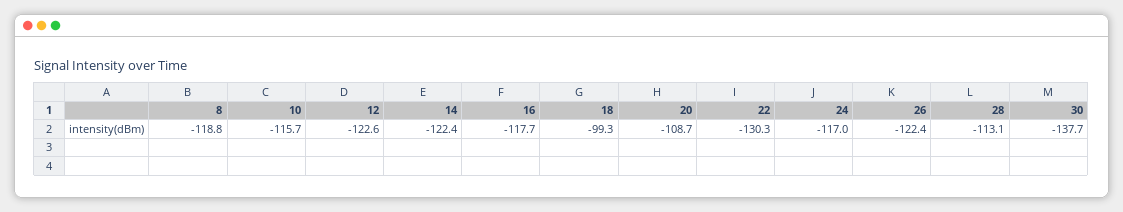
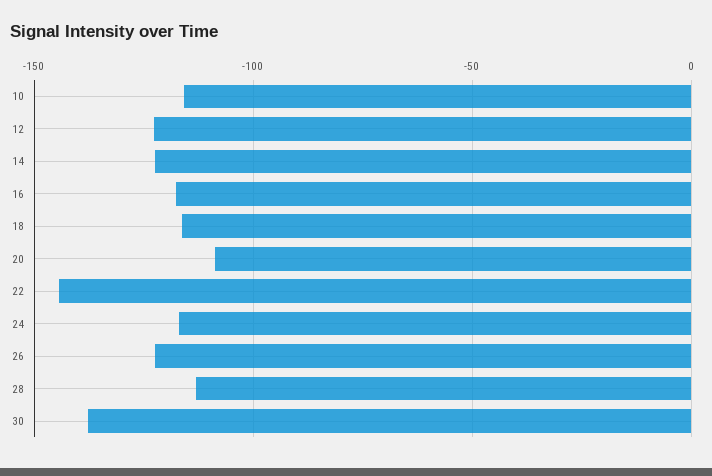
  {
-   "8": -118.8,
    "10": -115.7,
    "12": -122.6,
    "14": -122.4,
    "16": -117.7,
-   "18": -99.3,
+   "18": -115,
    "20": -108.7,
-   "22": -130.3,
+   "22": -145,
    "24": -117,
    "26": -122.4,
    "28": -113.1,
    "30": -137.7
  }

